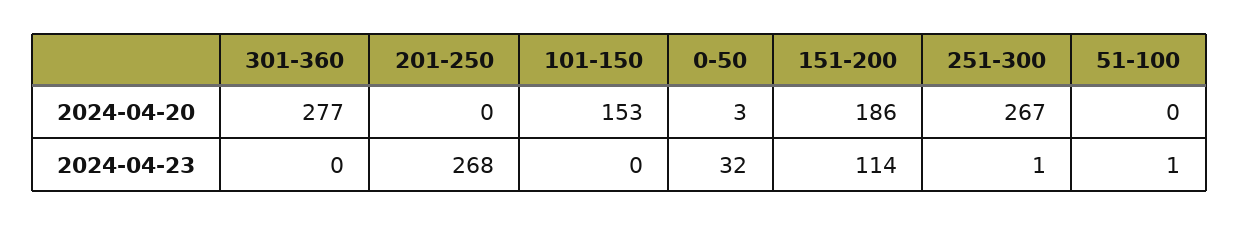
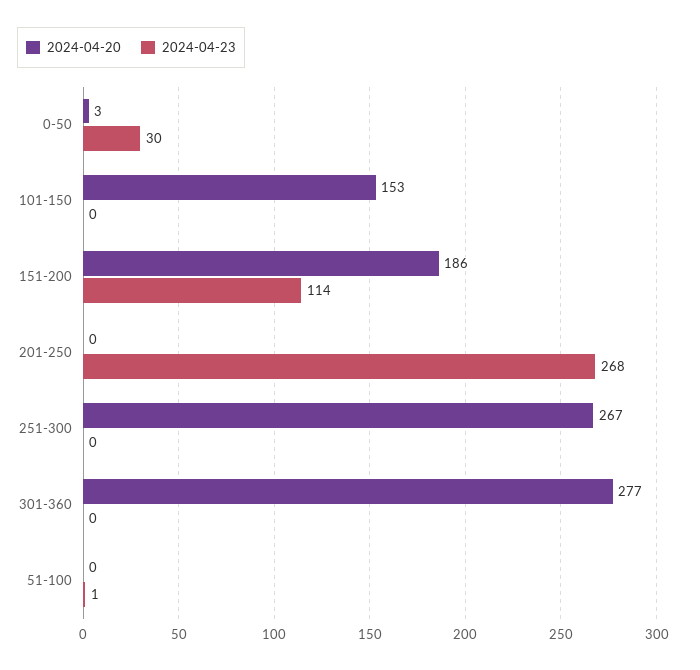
  {
    "2024-04-20": {
      "301-360": 277,
      "201-250": 0,
      "101-150": 153,
      "0-50": 3,
      "151-200": 186,
      "251-300": 267,
      "51-100": 0
    },
    "2024-04-23": {
      "301-360": 0,
      "201-250": 268,
      "101-150": 0,
-     "0-50": 32,
+     "0-50": 30,
      "151-200": 114,
-     "251-300": 1,
+     "251-300": 0,
      "51-100": 1
    }
  }

